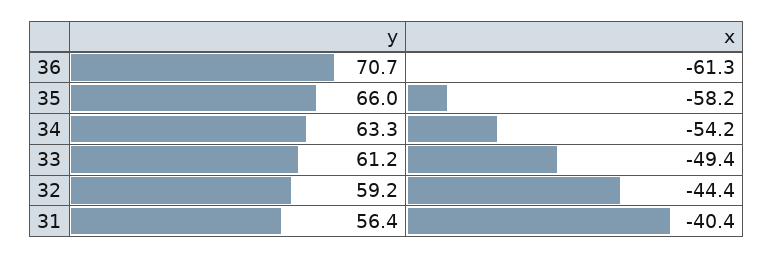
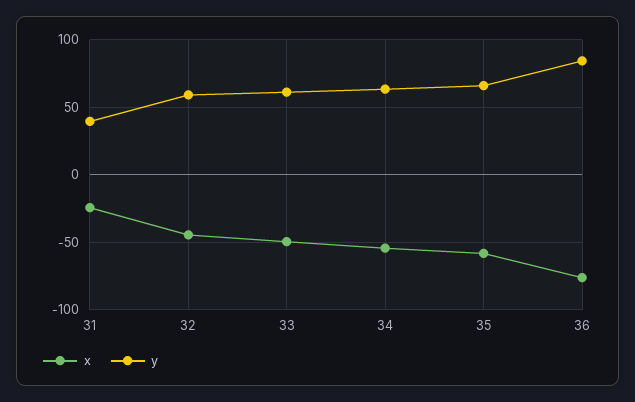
  {
    "y": {
-     "36": 70.7,
+     "36": 85,
      "35": 66,
      "34": 63.3,
      "33": 61.2,
      "32": 59.2,
-     "31": 56.4
+     "31": 40
    },
    "x": {
-     "36": -61.3,
+     "36": -75,
      "35": -58.2,
      "34": -54.2,
      "33": -49.4,
      "32": -44.4,
-     "31": -40.4
+     "31": -25
    }
  }

